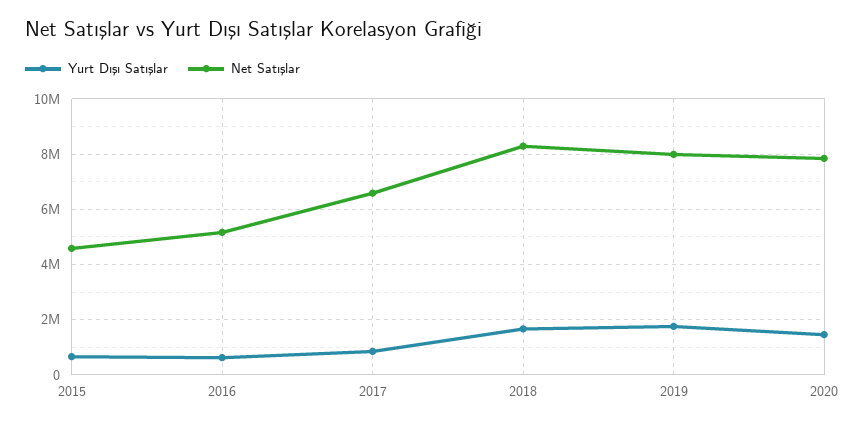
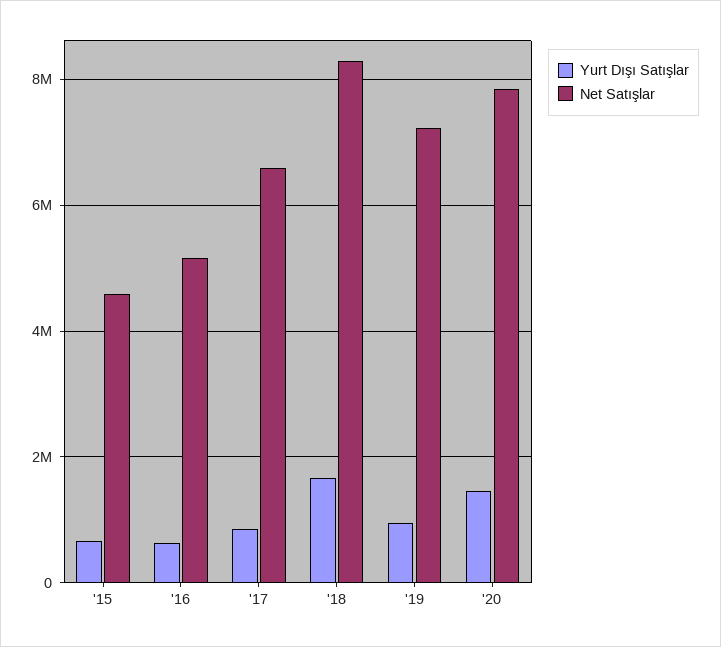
  {
    "Yurt Dışı Satışlar": {
      "2015": 600000,
      "2016": 600000,
      "2017": 800000,
      "2018": 1600000,
-     "2019": 1750000,
+     "2019": 1000000,
      "2020": 1400000
    },
    "Net Satışlar": {
      "2015": 4600000,
      "2016": 5200000,
      "2017": 6600000,
      "2018": 8200000,
-     "2019": 8000000,
+     "2019": 7200000,
      "2020": 7800000
    }
  }

